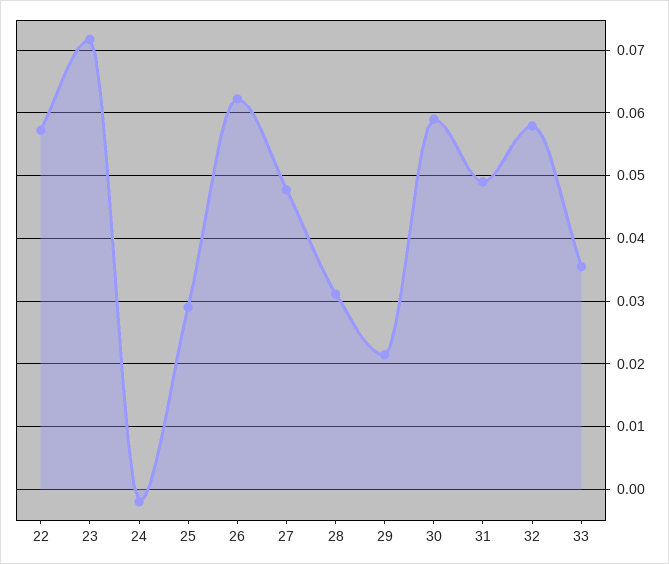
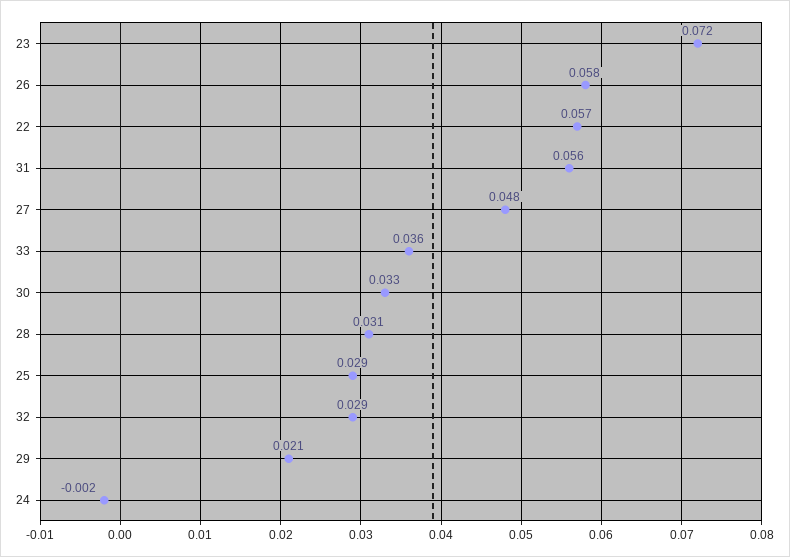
  {
    "22": 0.057,
    "23": 0.072,
    "24": -0.002,
    "25": 0.029,
-   "26": 0.062,
+   "26": 0.058,
    "27": 0.048,
    "28": 0.031,
    "29": 0.021,
-   "30": 0.059,
+   "30": 0.033,
-   "31": 0.049,
+   "31": 0.056,
-   "32": 0.058,
+   "32": 0.029,
    "33": 0.036
  }

